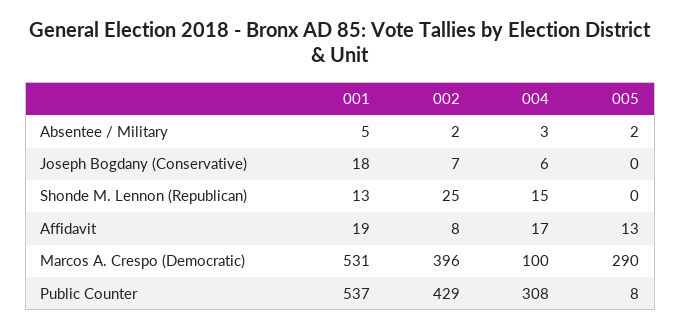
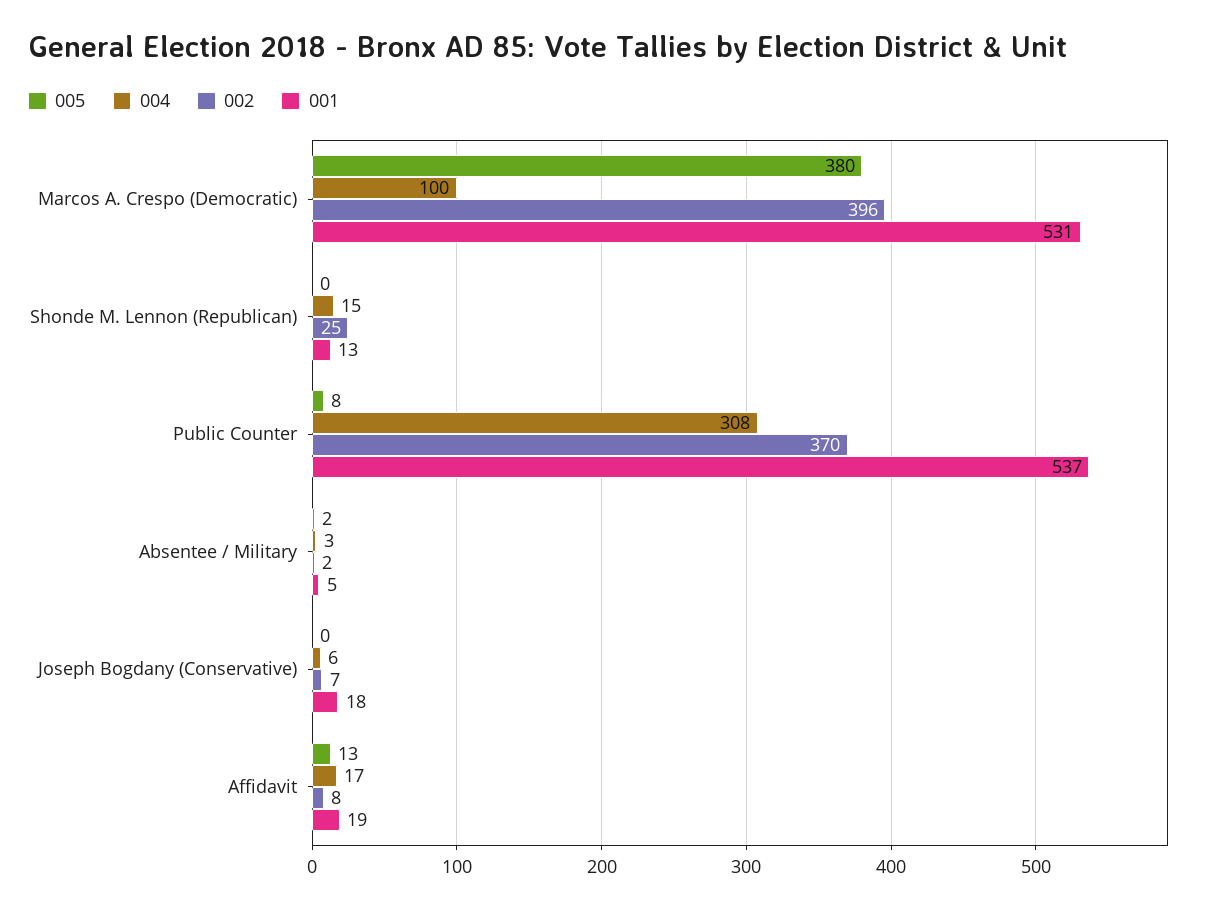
  {
    "001": {
      "Absentee / Military": 5,
      "Joseph Bogdany (Conservative)": 18,
      "Shonde M. Lennon (Republican)": 13,
      "Affidavit": 19,
      "Marcos A. Crespo (Democratic)": 531,
      "Public Counter": 537
    },
    "002": {
      "Absentee / Military": 2,
      "Joseph Bogdany (Conservative)": 7,
      "Shonde M. Lennon (Republican)": 25,
      "Affidavit": 8,
      "Marcos A. Crespo (Democratic)": 396,
-     "Public Counter": 429
+     "Public Counter": 370
    },
    "004": {
      "Absentee / Military": 3,
      "Joseph Bogdany (Conservative)": 6,
      "Shonde M. Lennon (Republican)": 15,
      "Affidavit": 17,
      "Marcos A. Crespo (Democratic)": 100,
      "Public Counter": 308
    },
    "005": {
      "Absentee / Military": 2,
      "Joseph Bogdany (Conservative)": 0,
      "Shonde M. Lennon (Republican)": 0,
      "Affidavit": 13,
-     "Marcos A. Crespo (Democratic)": 290,
+     "Marcos A. Crespo (Democratic)": 380,
      "Public Counter": 8
    }
  }

